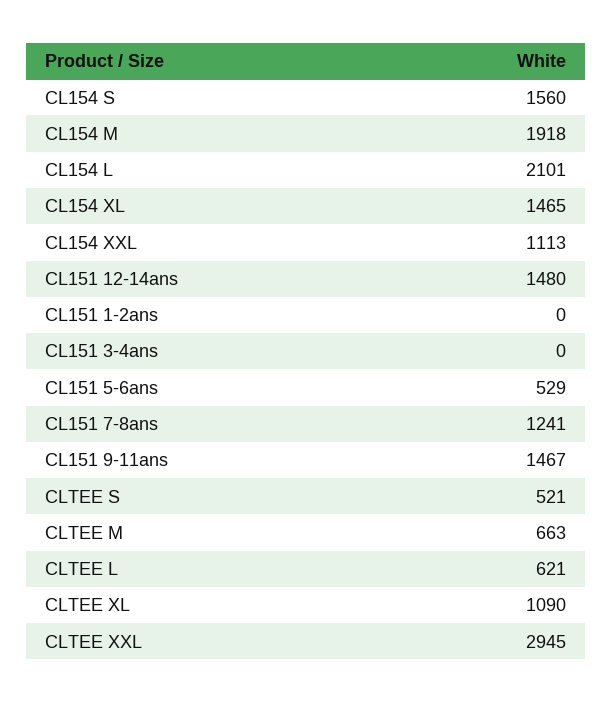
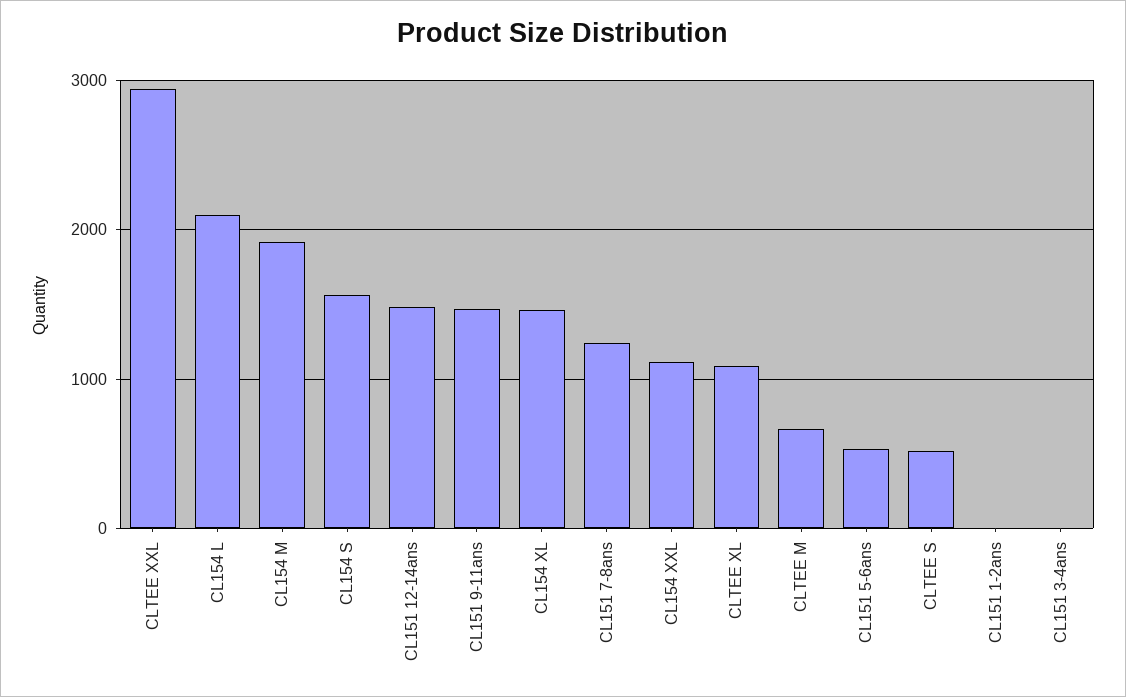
  {
    "CL154 S": 1560,
    "CL154 M": 1918,
    "CL154 L": 2101,
    "CL154 XL": 1465,
    "CL154 XXL": 1113,
    "CL151 12-14ans": 1480,
    "CL151 1-2ans": 0,
    "CL151 3-4ans": 0,
    "CL151 5-6ans": 529,
    "CL151 7-8ans": 1241,
    "CL151 9-11ans": 1467,
    "CLTEE S": 521,
    "CLTEE M": 663,
-   "CLTEE L": 621,
    "CLTEE XL": 1090,
    "CLTEE XXL": 2945
  }

